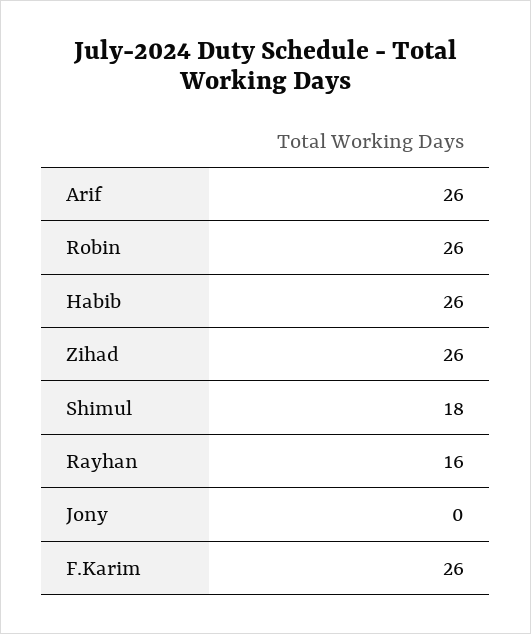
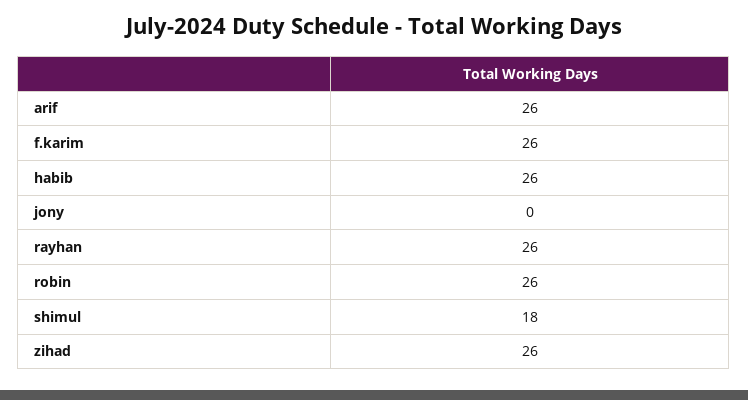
  {
    "Arif": 26,
    "Robin": 26,
    "Habib": 26,
    "Zihad": 26,
    "Shimul": 18,
-   "Rayhan": 16,
+   "Rayhan": 26,
    "Jony": 0,
    "F.Karim": 26
  }

